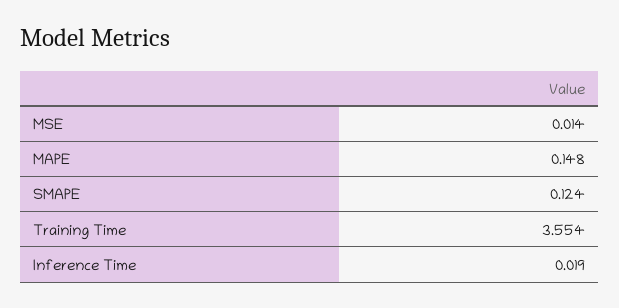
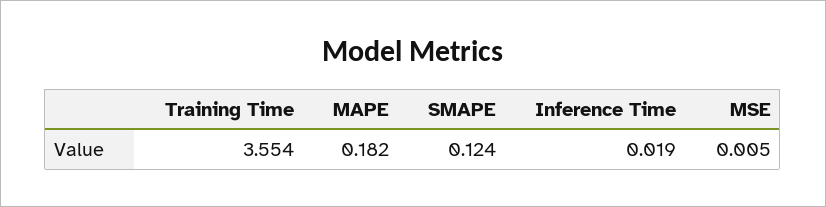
  {
-   "MSE": 0.014,
+   "MSE": 0.005,
-   "MAPE": 0.148,
+   "MAPE": 0.182,
    "SMAPE": 0.124,
    "Training Time": 3.554,
    "Inference Time": 0.019
  }

